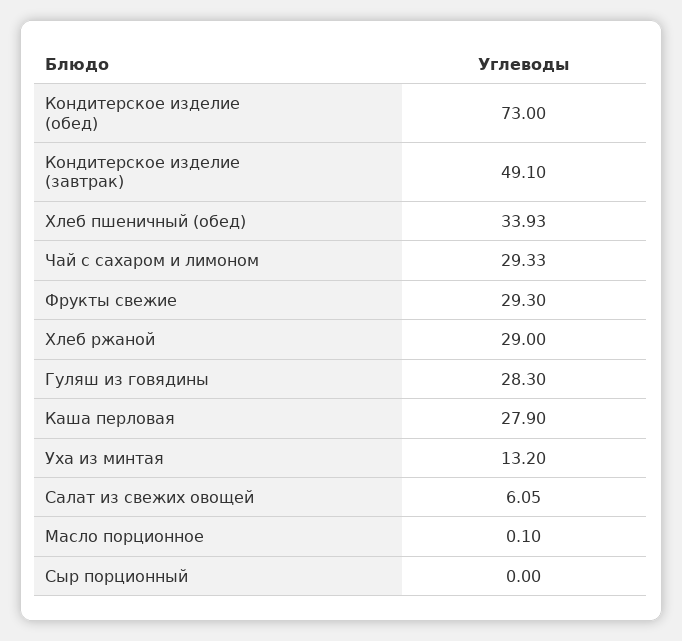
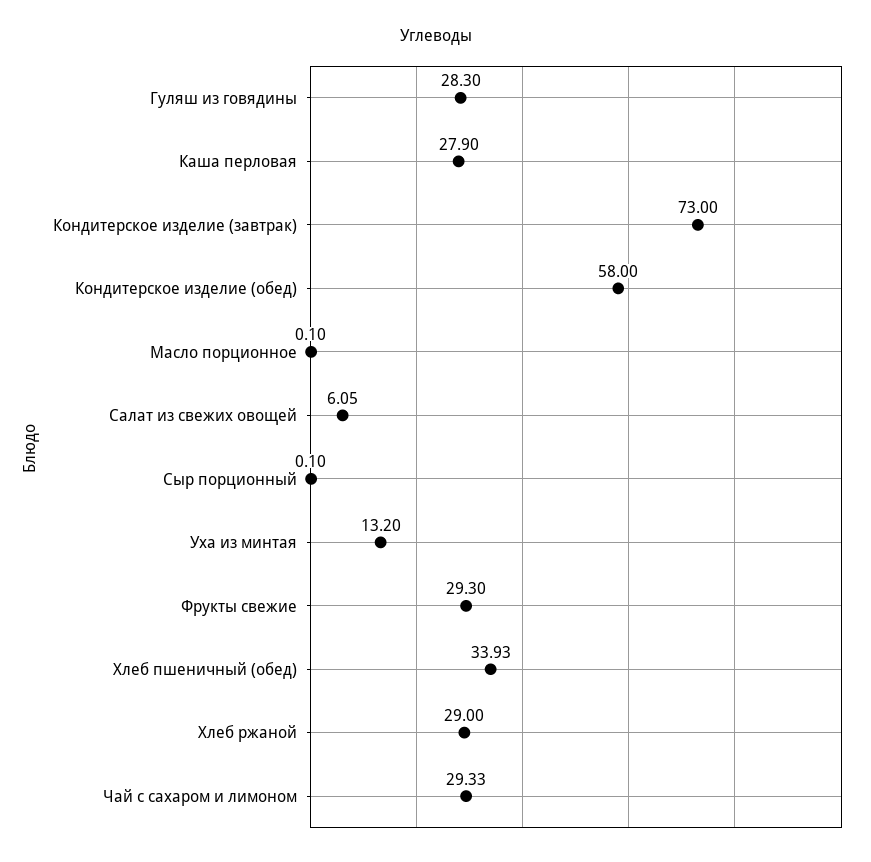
  {
-   "Кондитерское изделие (обед)": 73,
+   "Кондитерское изделие (обед)": 58,
-   "Кондитерское изделие (завтрак)": 49.1,
+   "Кондитерское изделие (завтрак)": 73,
    "Хлеб пшеничный (обед)": 33.93,
    "Чай с сахаром и лимоном": 29.33,
    "Фрукты свежие": 29.3,
    "Хлеб ржаной": 29,
    "Гуляш из говядины": 28.3,
    "Каша перловая": 27.9,
    "Уха из минтая": 13.2,
    "Салат из свежих овощей": 6.05,
    "Масло порционное": 0.1,
-   "Сыр порционный": 0
+   "Сыр порционный": 0.1
  }

